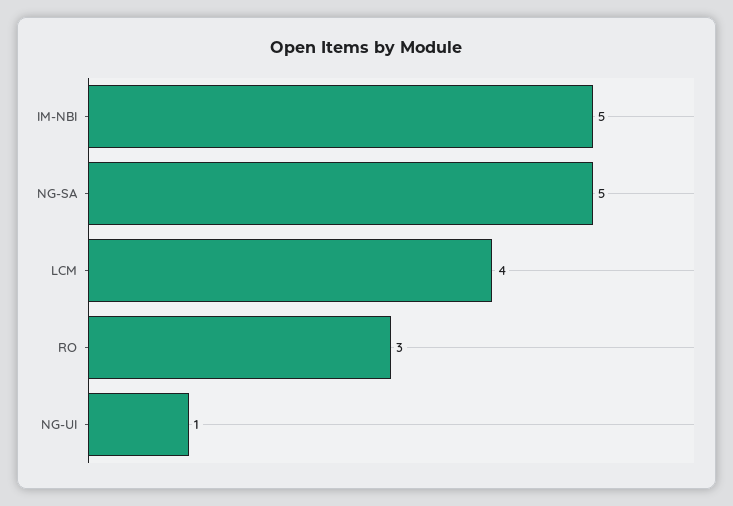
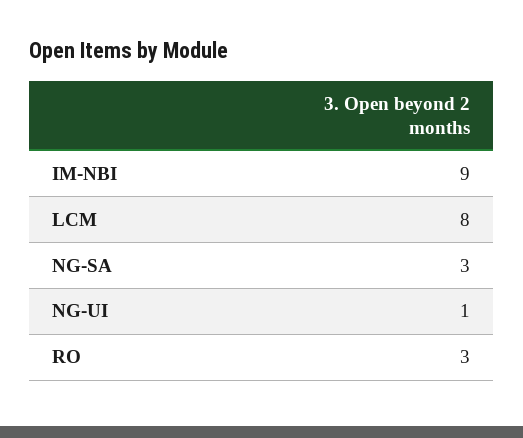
  {
-   "IM-NBI": 5,
+   "IM-NBI": 9,
-   "NG-SA": 5,
+   "NG-SA": 3,
-   "LCM": 4,
+   "LCM": 8,
    "RO": 3,
    "NG-UI": 1
  }

